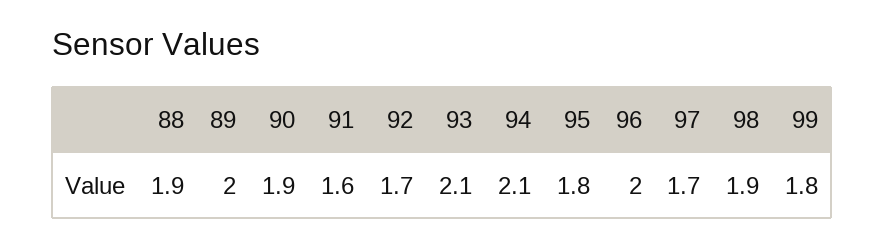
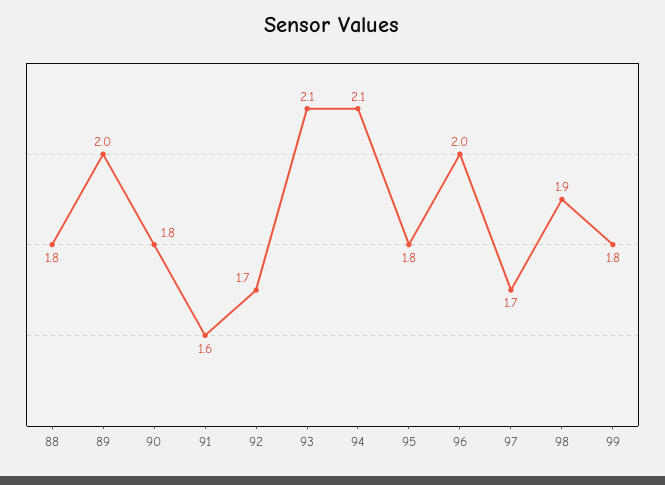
  {
-   "88": 1.9,
+   "88": 1.8,
    "89": 2,
-   "90": 1.9,
+   "90": 1.8,
    "91": 1.6,
    "92": 1.7,
    "93": 2.1,
    "94": 2.1,
    "95": 1.8,
    "96": 2,
    "97": 1.7,
    "98": 1.9,
    "99": 1.8
  }

